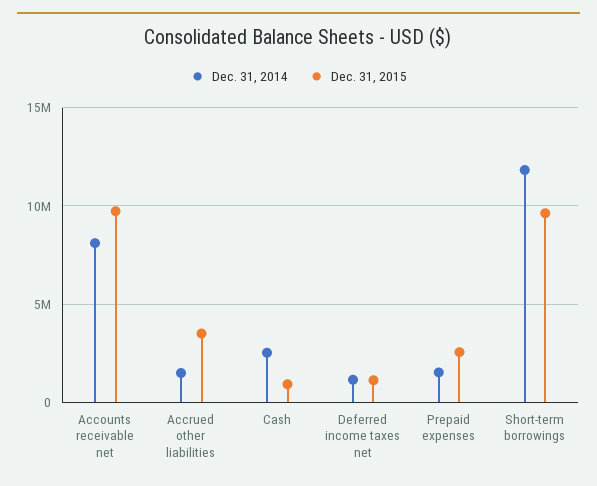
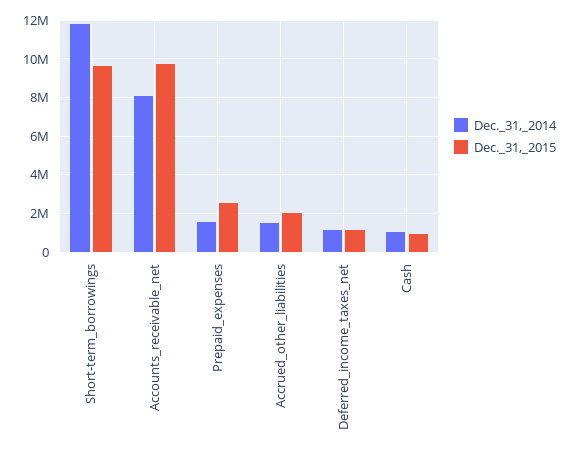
  {
    "Dec. 31, 2014": {
      "Accounts receivable net": 8000000,
      "Accrued other liabilities": 1500000,
-     "Cash": 2500000,
+     "Cash": 1000000,
      "Deferred income taxes net": 1000000,
      "Prepaid expenses": 1500000,
      "Short-term borrowings": 12000000
    },
    "Dec. 31, 2015": {
      "Accounts receivable net": 9500000,
-     "Accrued other liabilities": 3500000,
+     "Accrued other liabilities": 2000000,
      "Cash": 1000000,
      "Deferred income taxes net": 1000000,
      "Prepaid expenses": 2500000,
      "Short-term borrowings": 9500000
    }
  }

